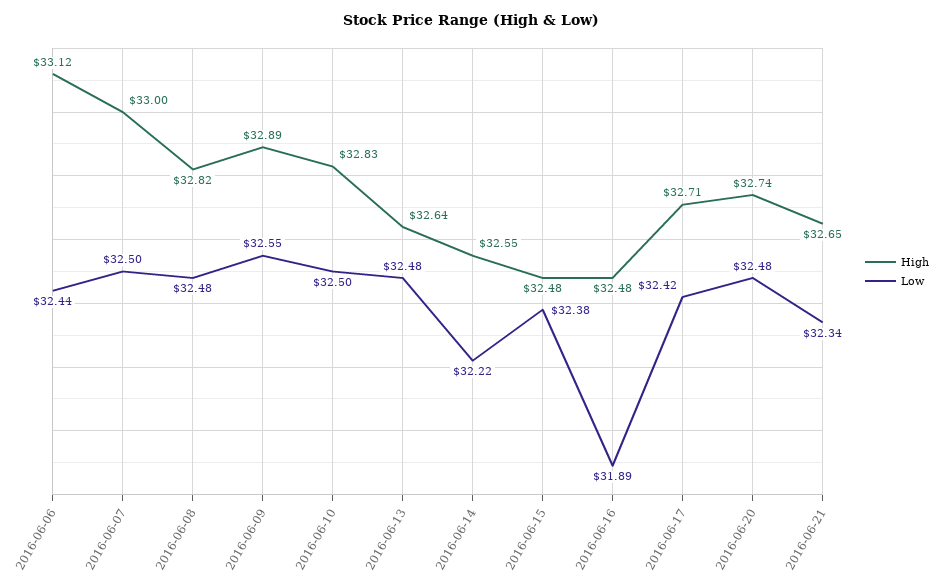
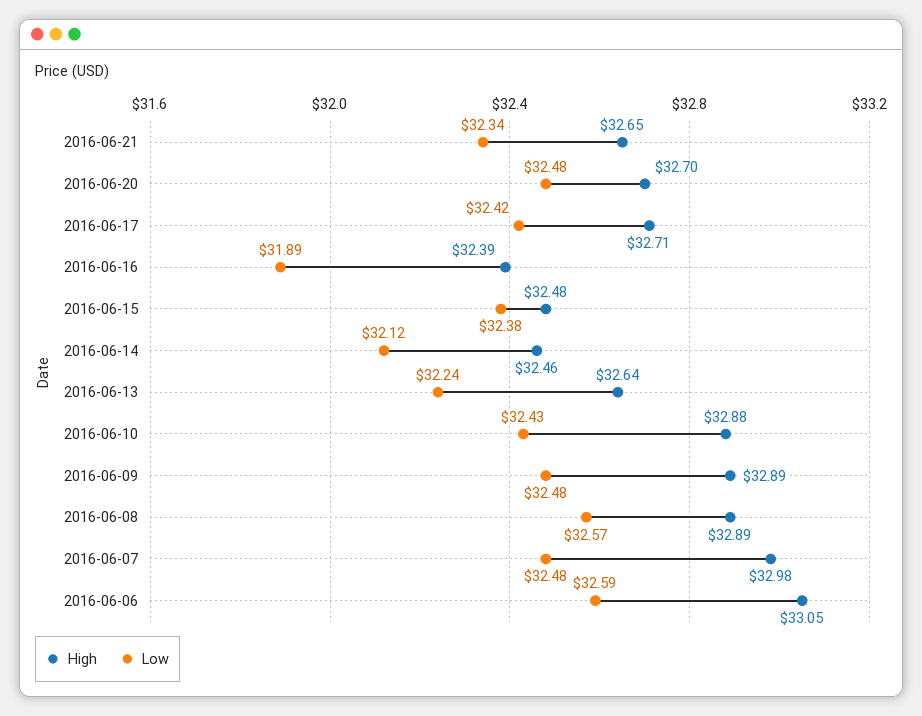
  {
    "High": {
-     "2016-06-06": 33.12,
+     "2016-06-06": 33.05,
-     "2016-06-07": 33,
+     "2016-06-07": 32.98,
-     "2016-06-08": 32.82,
+     "2016-06-08": 32.89,
      "2016-06-09": 32.89,
-     "2016-06-10": 32.83,
+     "2016-06-10": 32.88,
      "2016-06-13": 32.64,
-     "2016-06-14": 32.55,
+     "2016-06-14": 32.46,
      "2016-06-15": 32.48,
-     "2016-06-16": 32.48,
+     "2016-06-16": 32.39,
      "2016-06-17": 32.71,
-     "2016-06-20": 32.74,
+     "2016-06-20": 32.7,
      "2016-06-21": 32.65
    },
    "Low": {
-     "2016-06-06": 32.44,
+     "2016-06-06": 32.59,
-     "2016-06-07": 32.5,
+     "2016-06-07": 32.48,
-     "2016-06-08": 32.48,
+     "2016-06-08": 32.57,
-     "2016-06-09": 32.55,
+     "2016-06-09": 32.48,
-     "2016-06-10": 32.5,
+     "2016-06-10": 32.43,
-     "2016-06-13": 32.48,
+     "2016-06-13": 32.24,
-     "2016-06-14": 32.22,
+     "2016-06-14": 32.12,
      "2016-06-15": 32.38,
      "2016-06-16": 31.89,
      "2016-06-17": 32.42,
      "2016-06-20": 32.48,
      "2016-06-21": 32.34
    }
  }

